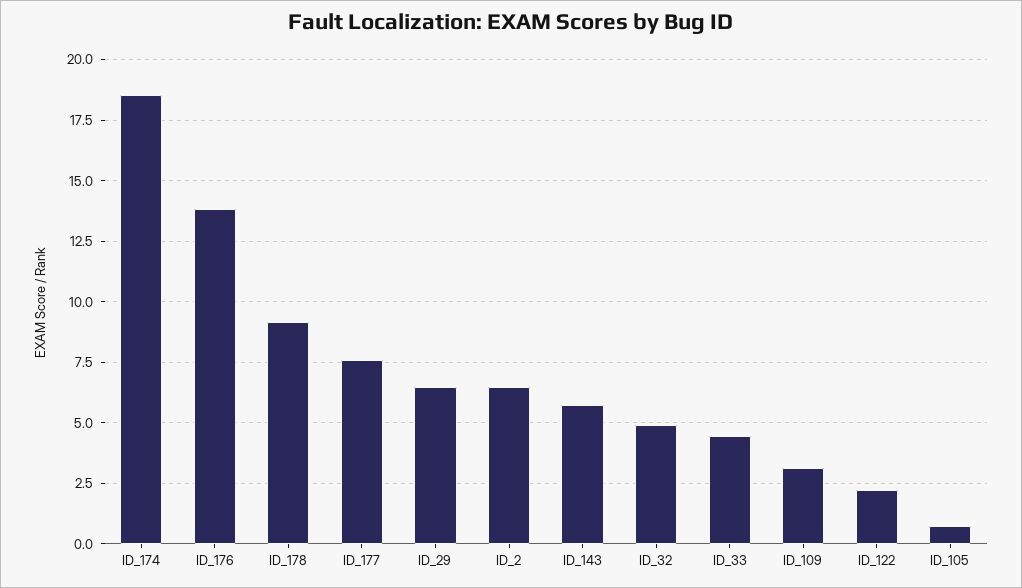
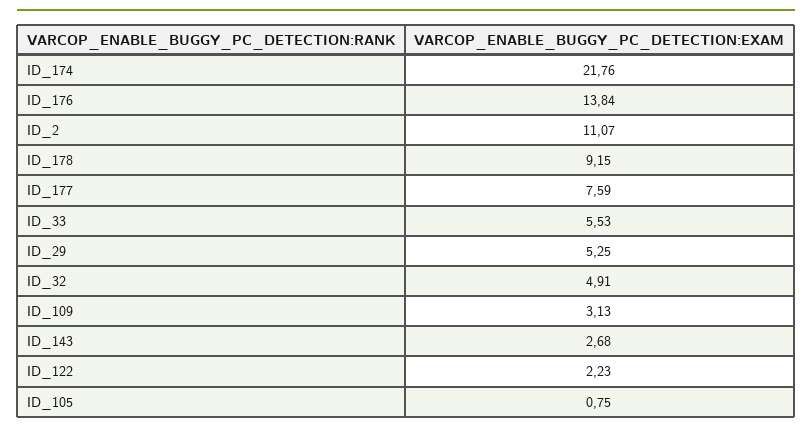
  {
-   "ID_174": 18.5,
+   "ID_174": 21.76,
    "ID_176": 13.84,
    "ID_178": 9.15,
    "ID_177": 7.59,
-   "ID_29": 6.5,
+   "ID_29": 5.25,
-   "ID_2": 6.5,
+   "ID_2": 11.07,
-   "ID_143": 5.75,
+   "ID_143": 2.68,
    "ID_32": 4.91,
-   "ID_33": 4.5,
+   "ID_33": 5.53,
    "ID_109": 3.13,
    "ID_122": 2.23,
    "ID_105": 0.75
  }

